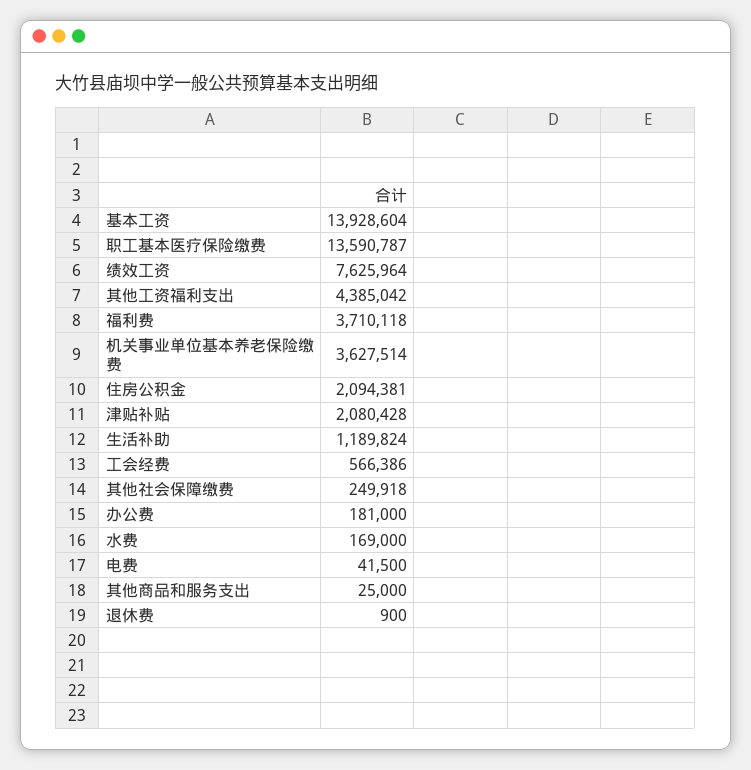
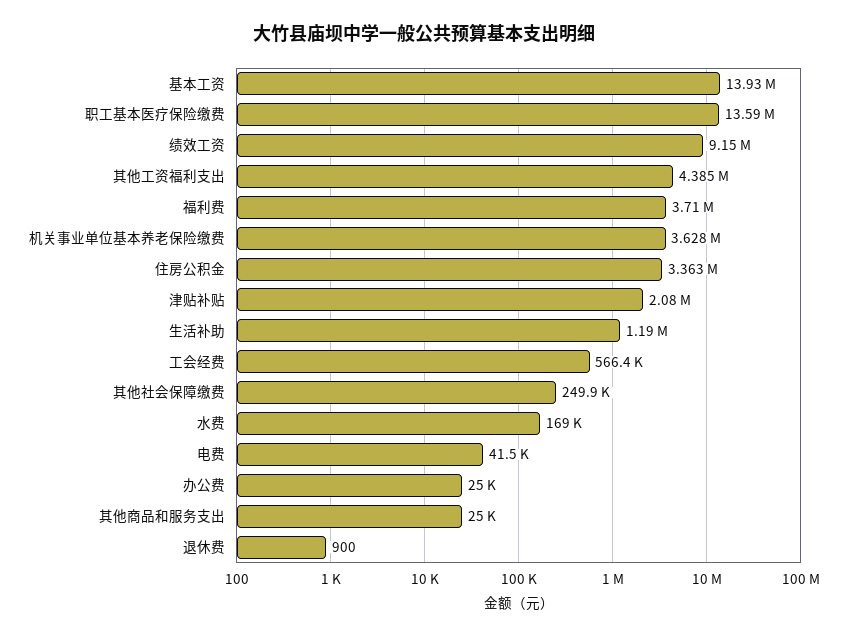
  {
    "基本工资": 13928604,
    "职工基本医疗保险缴费": 13590787,
-   "绩效工资": 7625964,
+   "绩效工资": 9150000,
    "其他工资福利支出": 4385042,
    "福利费": 3710118,
    "机关事业单位基本养老保险缴费": 3627514,
-   "住房公积金": 2094381,
+   "住房公积金": 3363000,
    "津贴补贴": 2080428,
    "生活补助": 1189824,
    "工会经费": 566386,
    "其他社会保障缴费": 249918,
-   "办公费": 181000,
+   "办公费": 25000,
    "水费": 169000,
    "电费": 41500,
    "其他商品和服务支出": 25000,
    "退休费": 900
  }

